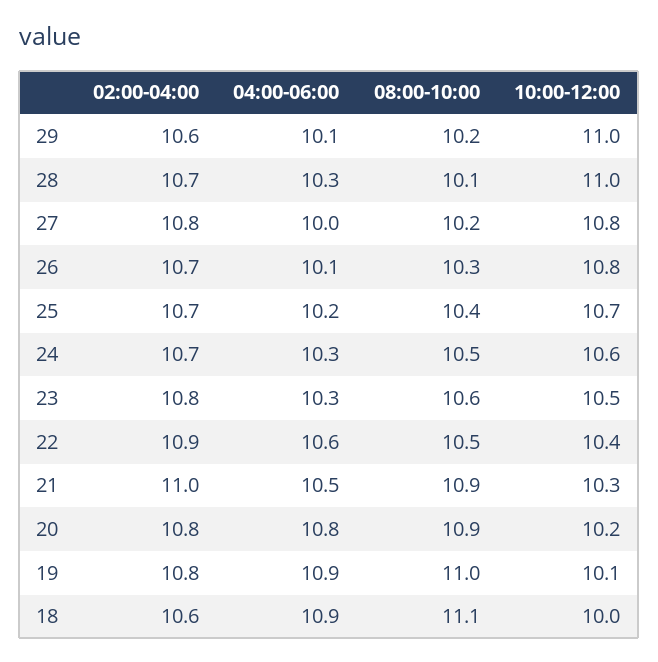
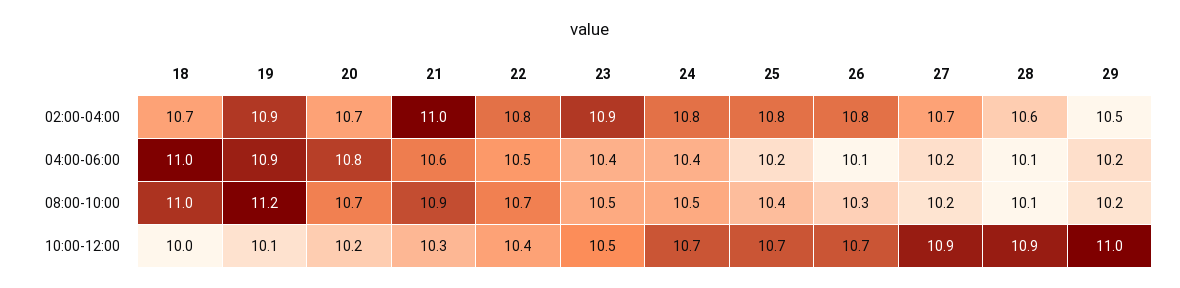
  {
    "02:00-04:00": {
-     "29": 10.6,
+     "29": 10.5,
-     "28": 10.7,
+     "28": 10.6,
-     "27": 10.8,
+     "27": 10.7,
-     "26": 10.7,
+     "26": 10.8,
-     "25": 10.7,
+     "25": 10.8,
-     "24": 10.7,
+     "24": 10.8,
-     "23": 10.8,
+     "23": 10.9,
-     "22": 10.9,
+     "22": 10.8,
      "21": 11,
-     "20": 10.8,
+     "20": 10.7,
-     "19": 10.8,
+     "19": 10.9,
-     "18": 10.6
+     "18": 10.7
    },
    "04:00-06:00": {
-     "29": 10.1,
+     "29": 10.2,
-     "28": 10.3,
+     "28": 10.1,
-     "27": 10,
+     "27": 10.2,
      "26": 10.1,
      "25": 10.2,
-     "24": 10.3,
+     "24": 10.4,
-     "23": 10.3,
+     "23": 10.4,
-     "22": 10.6,
+     "22": 10.5,
-     "21": 10.5,
+     "21": 10.6,
      "20": 10.8,
      "19": 10.9,
-     "18": 10.9
+     "18": 11
    },
    "08:00-10:00": {
      "29": 10.2,
      "28": 10.1,
      "27": 10.2,
      "26": 10.3,
      "25": 10.4,
      "24": 10.5,
-     "23": 10.6,
+     "23": 10.5,
-     "22": 10.5,
+     "22": 10.7,
      "21": 10.9,
-     "20": 10.9,
+     "20": 10.7,
-     "19": 11,
+     "19": 11.2,
-     "18": 11.1
+     "18": 11
    },
    "10:00-12:00": {
      "29": 11,
-     "28": 11,
+     "28": 10.9,
-     "27": 10.8,
+     "27": 10.9,
-     "26": 10.8,
+     "26": 10.7,
      "25": 10.7,
-     "24": 10.6,
+     "24": 10.7,
      "23": 10.5,
      "22": 10.4,
      "21": 10.3,
      "20": 10.2,
      "19": 10.1,
      "18": 10
    }
  }

